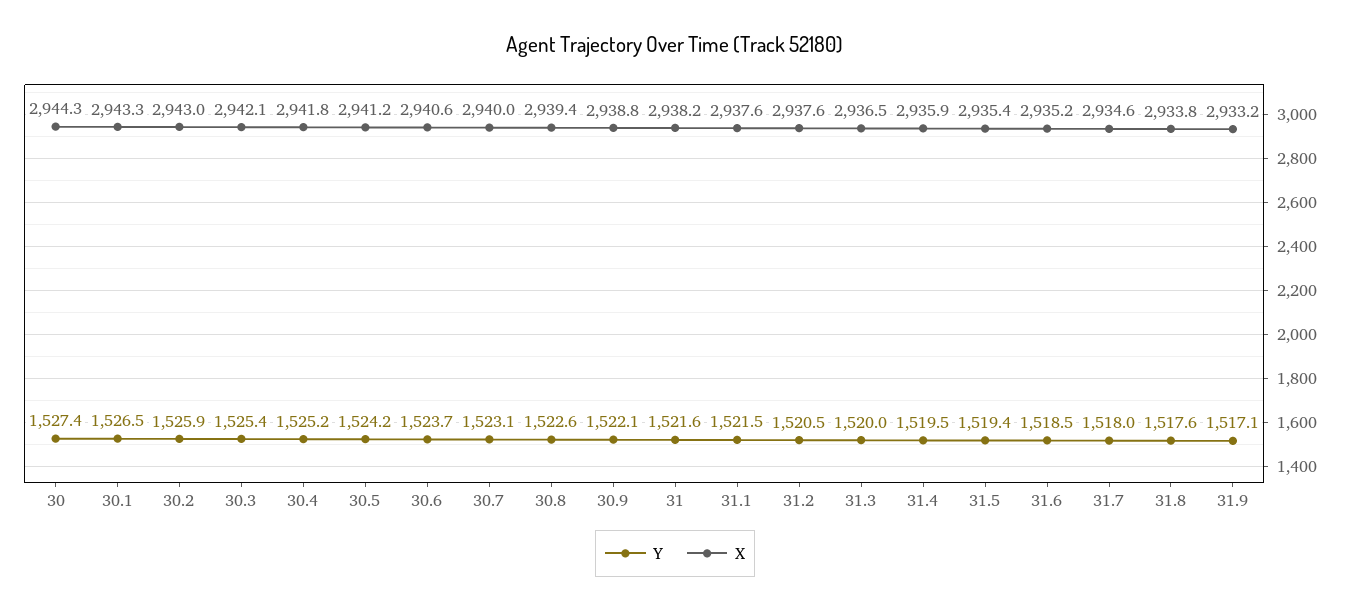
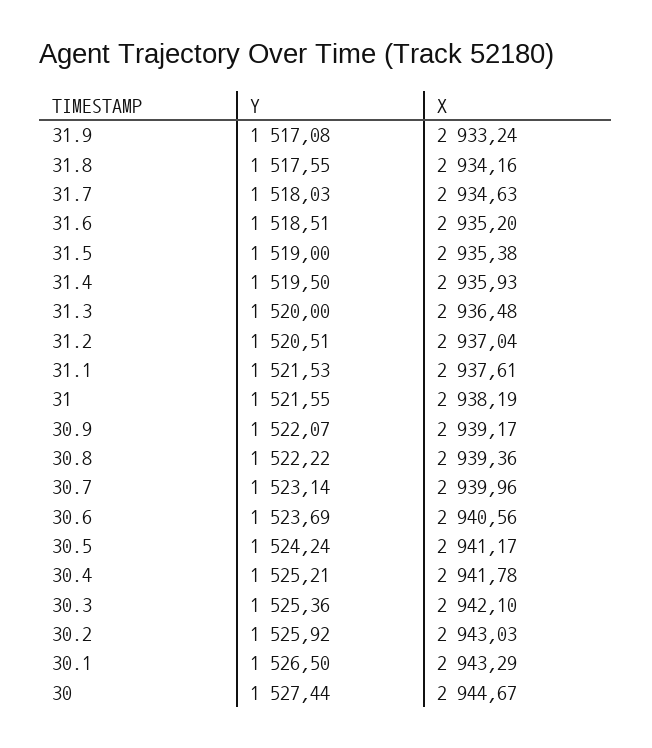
  {
    "Y": {
      "30": 1527.44,
      "30.1": 1526.5,
      "30.2": 1525.92,
      "30.3": 1525.36,
      "30.4": 1525.21,
      "30.5": 1524.24,
      "30.6": 1523.69,
      "30.7": 1523.14,
-     "30.8": 1522.6,
+     "30.8": 1522.22,
      "30.9": 1522.07,
      "31": 1521.55,
      "31.1": 1521.53,
      "31.2": 1520.51,
      "31.3": 1520,
      "31.4": 1519.5,
-     "31.5": 1519.4,
+     "31.5": 1519,
      "31.6": 1518.51,
      "31.7": 1518.03,
      "31.8": 1517.55,
      "31.9": 1517.08
    },
    "X": {
-     "30": 2944.3,
+     "30": 2944.67,
      "30.1": 2943.29,
      "30.2": 2943.03,
      "30.3": 2942.1,
      "30.4": 2941.78,
      "30.5": 2941.17,
      "30.6": 2940.56,
      "30.7": 2939.96,
      "30.8": 2939.36,
-     "30.9": 2938.8,
+     "30.9": 2939.17,
      "31": 2938.19,
      "31.1": 2937.61,
-     "31.2": 2937.6,
+     "31.2": 2937.04,
      "31.3": 2936.48,
      "31.4": 2935.93,
      "31.5": 2935.38,
      "31.6": 2935.2,
      "31.7": 2934.63,
-     "31.8": 2933.8,
+     "31.8": 2934.16,
      "31.9": 2933.24
    }
  }

